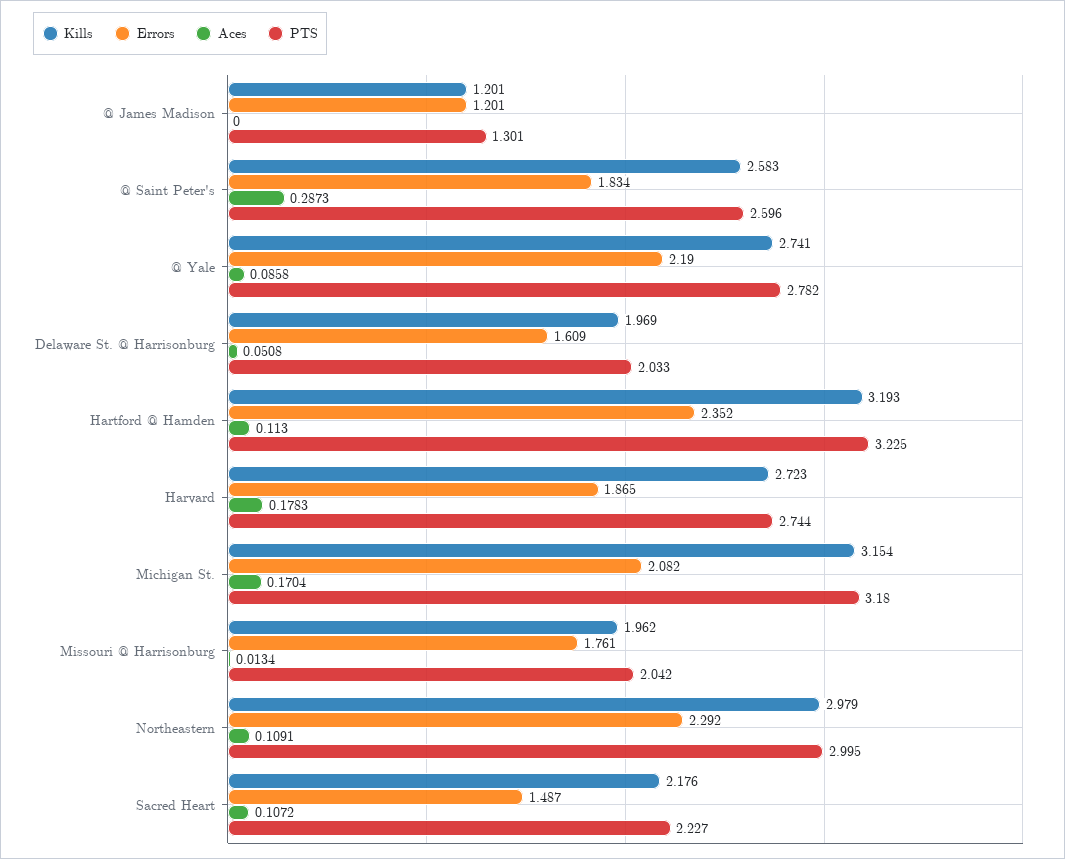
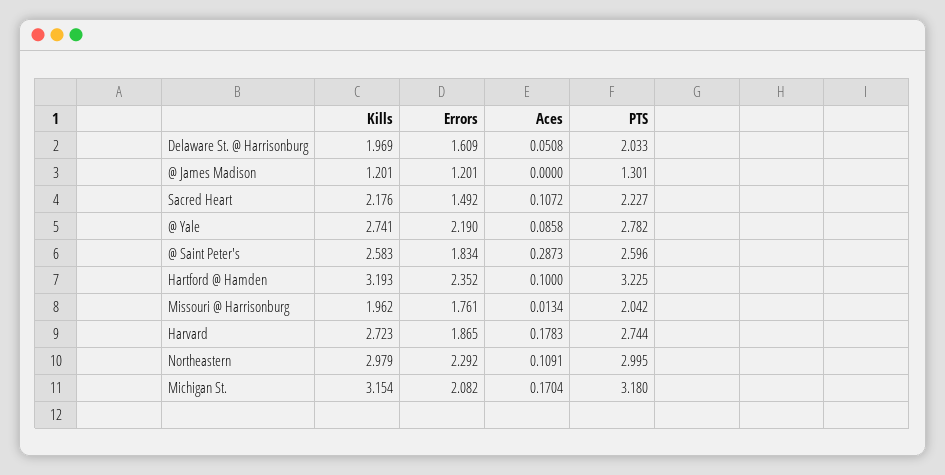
  {
    "Kills": {
      "@ James Madison": 1.201,
      "@ Saint Peter's": 2.583,
      "@ Yale": 2.741,
      "Delaware St. @ Harrisonburg": 1.969,
      "Hartford @ Hamden": 3.193,
      "Harvard": 2.723,
      "Michigan St.": 3.154,
      "Missouri @ Harrisonburg": 1.962,
      "Northeastern": 2.979,
      "Sacred Heart": 2.176
    },
    "Errors": {
      "@ James Madison": 1.201,
      "@ Saint Peter's": 1.834,
      "@ Yale": 2.19,
      "Delaware St. @ Harrisonburg": 1.609,
      "Hartford @ Hamden": 2.352,
      "Harvard": 1.865,
      "Michigan St.": 2.082,
      "Missouri @ Harrisonburg": 1.761,
      "Northeastern": 2.292,
-     "Sacred Heart": 1.487
+     "Sacred Heart": 1.492
    },
    "Aces": {
      "@ James Madison": 0,
      "@ Saint Peter's": 0.2873,
      "@ Yale": 0.0858,
      "Delaware St. @ Harrisonburg": 0.0508,
-     "Hartford @ Hamden": 0.113,
+     "Hartford @ Hamden": 0.1,
      "Harvard": 0.1783,
      "Michigan St.": 0.1704,
      "Missouri @ Harrisonburg": 0.0134,
      "Northeastern": 0.1091,
      "Sacred Heart": 0.1072
    },
    "PTS": {
      "@ James Madison": 1.301,
      "@ Saint Peter's": 2.596,
      "@ Yale": 2.782,
      "Delaware St. @ Harrisonburg": 2.033,
      "Hartford @ Hamden": 3.225,
      "Harvard": 2.744,
      "Michigan St.": 3.18,
      "Missouri @ Harrisonburg": 2.042,
      "Northeastern": 2.995,
      "Sacred Heart": 2.227
    }
  }

